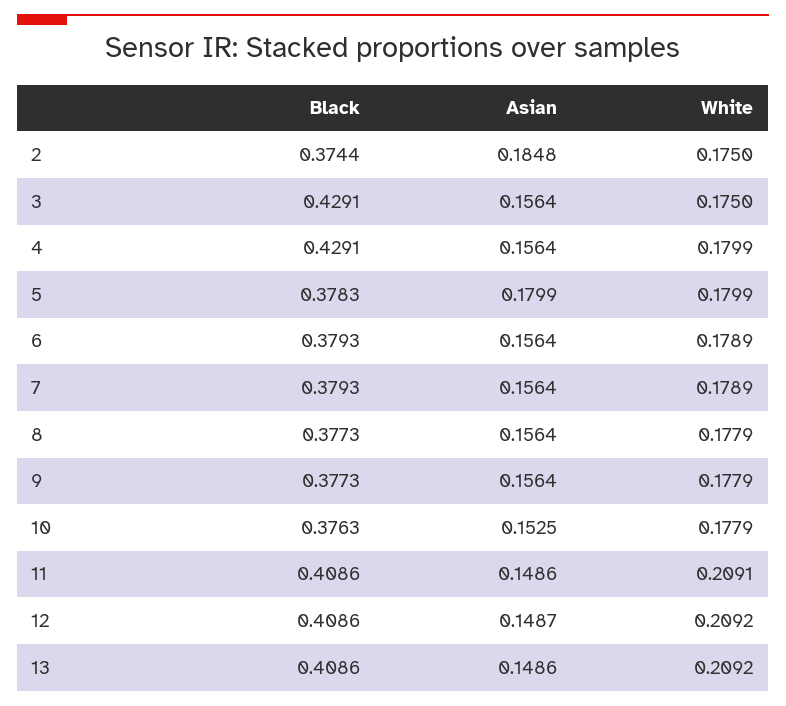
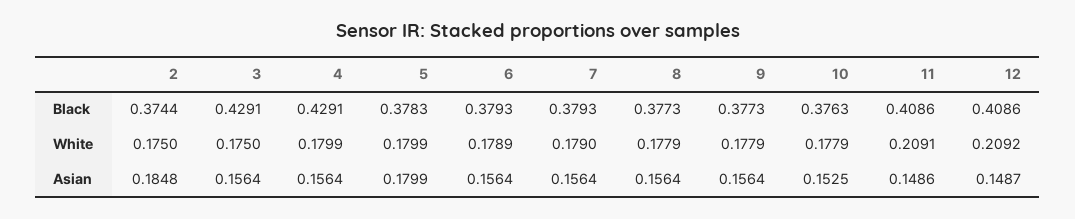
  {
    "Black": {
      "2": 0.3744,
      "3": 0.4291,
      "4": 0.4291,
      "5": 0.3783,
      "6": 0.3793,
      "7": 0.3793,
      "8": 0.3773,
      "9": 0.3773,
      "10": 0.3763,
      "11": 0.4086,
-     "12": 0.4086,
+     "12": 0.4086
-     "13": 0.4086
    },
    "Asian": {
      "2": 0.1848,
      "3": 0.1564,
      "4": 0.1564,
      "5": 0.1799,
      "6": 0.1564,
      "7": 0.1564,
      "8": 0.1564,
      "9": 0.1564,
      "10": 0.1525,
      "11": 0.1486,
-     "12": 0.1487,
+     "12": 0.1487
-     "13": 0.1486
    },
    "White": {
      "2": 0.175,
      "3": 0.175,
      "4": 0.1799,
      "5": 0.1799,
      "6": 0.1789,
-     "7": 0.1789,
+     "7": 0.179,
      "8": 0.1779,
      "9": 0.1779,
      "10": 0.1779,
      "11": 0.2091,
-     "12": 0.2092,
+     "12": 0.2092
-     "13": 0.2092
    }
  }

